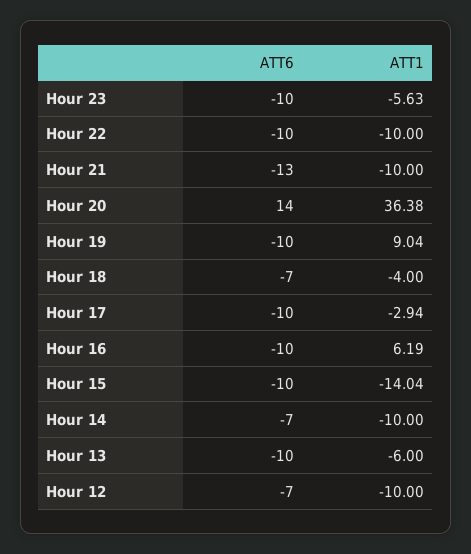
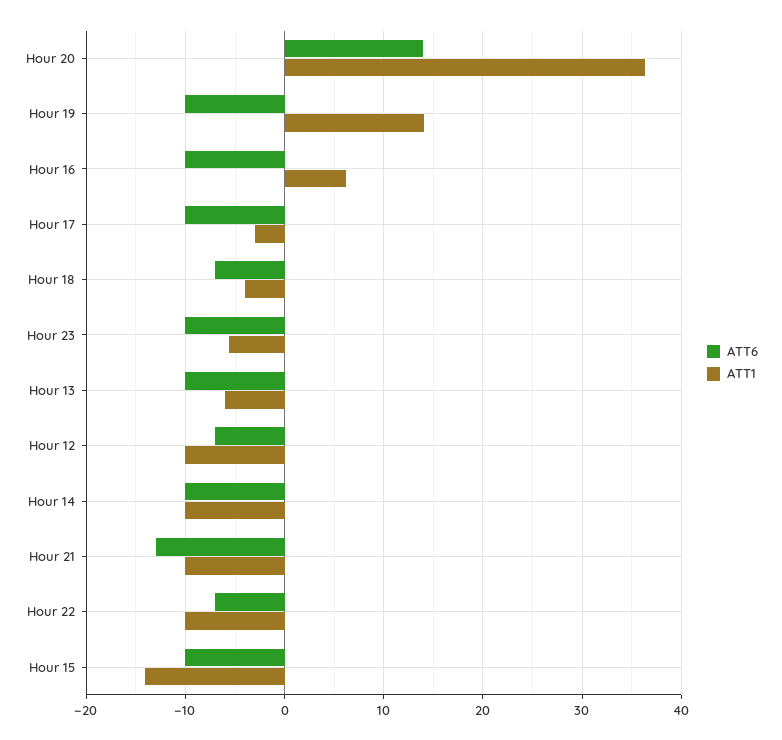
  {
    "ATT6": {
      "Hour 23": -10,
-     "Hour 22": -10,
+     "Hour 22": -7,
      "Hour 21": -13,
      "Hour 20": 14,
      "Hour 19": -10,
      "Hour 18": -7,
      "Hour 17": -10,
      "Hour 16": -10,
      "Hour 15": -10,
-     "Hour 14": -7,
+     "Hour 14": -10,
      "Hour 13": -10,
      "Hour 12": -7
    },
    "ATT1": {
      "Hour 23": -5.63,
      "Hour 22": -10,
      "Hour 21": -10,
      "Hour 20": 36.38,
-     "Hour 19": 9.04,
+     "Hour 19": 14,
      "Hour 18": -4,
      "Hour 17": -2.94,
      "Hour 16": 6.19,
      "Hour 15": -14.04,
      "Hour 14": -10,
      "Hour 13": -6,
      "Hour 12": -10
    }
  }

